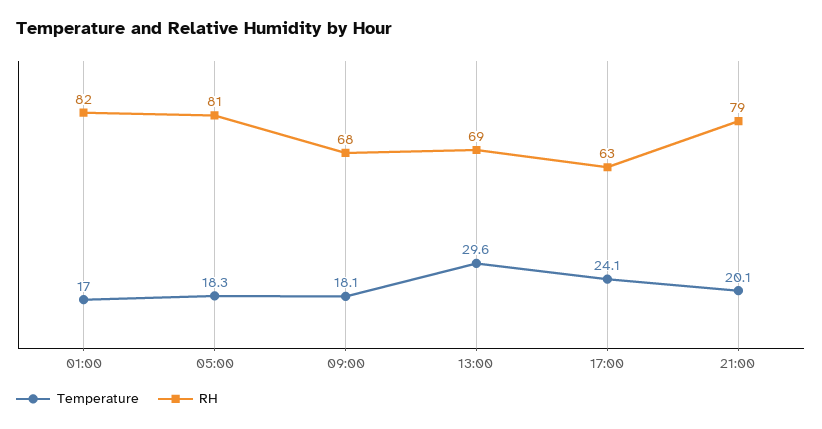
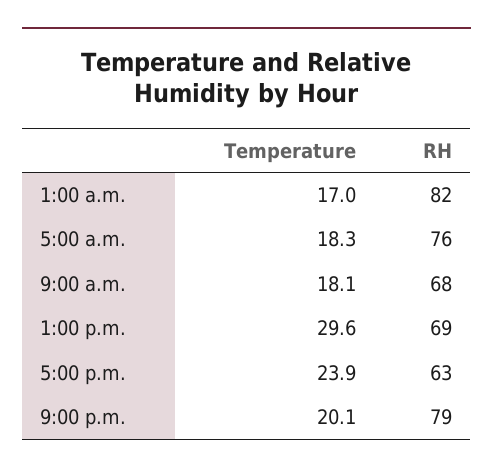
  {
    "Temperature": {
      "01:00": 17,
      "05:00": 18.3,
      "09:00": 18.1,
      "13:00": 29.6,
-     "17:00": 24.1,
+     "17:00": 23.9,
      "21:00": 20.1
    },
    "RH": {
      "01:00": 82,
-     "05:00": 81,
+     "05:00": 76,
      "09:00": 68,
      "13:00": 69,
      "17:00": 63,
      "21:00": 79
    }
  }

